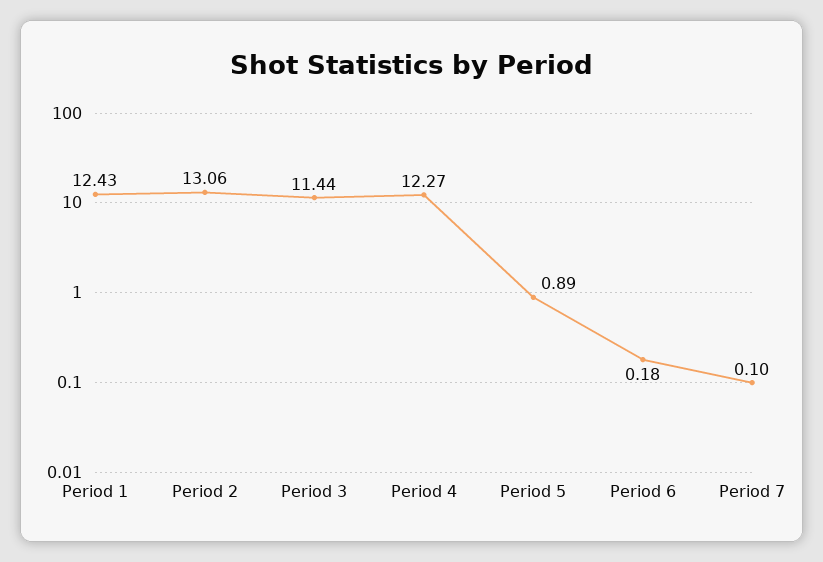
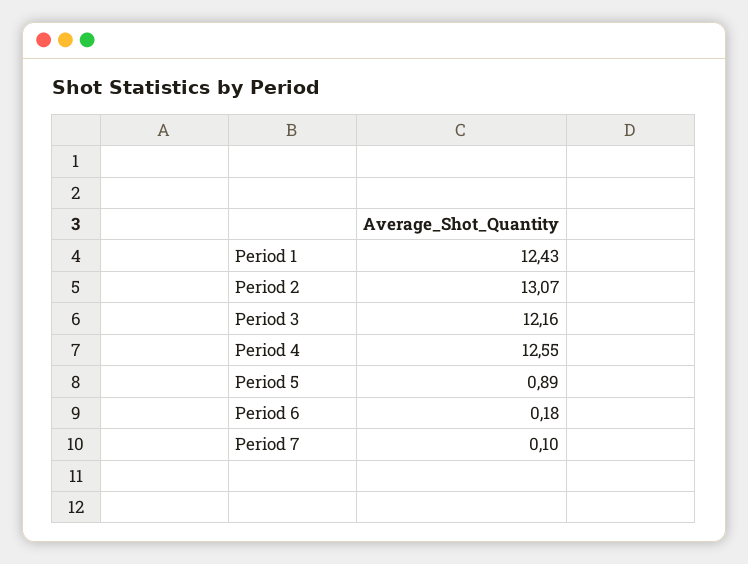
  {
    "Period 1": 12.43,
-   "Period 2": 13.06,
+   "Period 2": 13.07,
-   "Period 3": 11.44,
+   "Period 3": 12.16,
-   "Period 4": 12.27,
+   "Period 4": 12.55,
    "Period 5": 0.89,
    "Period 6": 0.18,
    "Period 7": 0.1
  }

